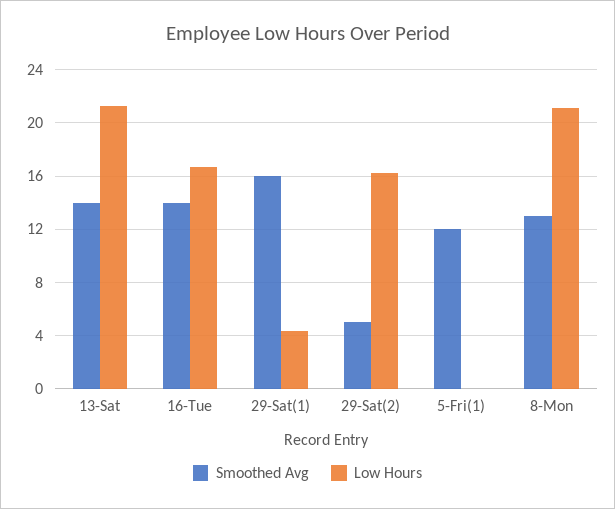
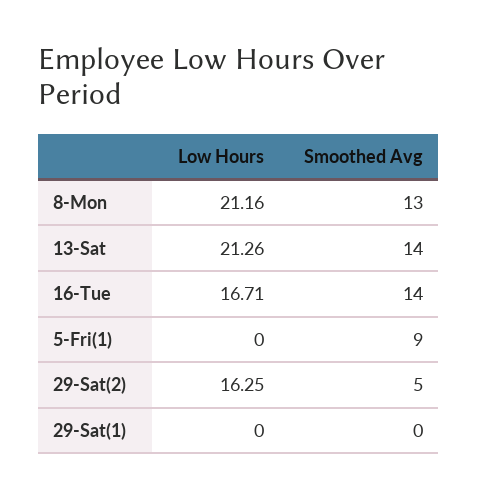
  {
    "Smoothed Avg": {
      "13-Sat": 14,
      "16-Tue": 14,
-     "29-Sat(1)": 16,
+     "29-Sat(1)": 0,
      "29-Sat(2)": 5,
-     "5-Fri(1)": 12,
+     "5-Fri(1)": 9,
      "8-Mon": 13
    },
    "Low Hours": {
      "13-Sat": 21.26,
      "16-Tue": 16.71,
-     "29-Sat(1)": 4.5,
+     "29-Sat(1)": 0,
      "29-Sat(2)": 16.25,
      "5-Fri(1)": 0,
      "8-Mon": 21.16
    }
  }

